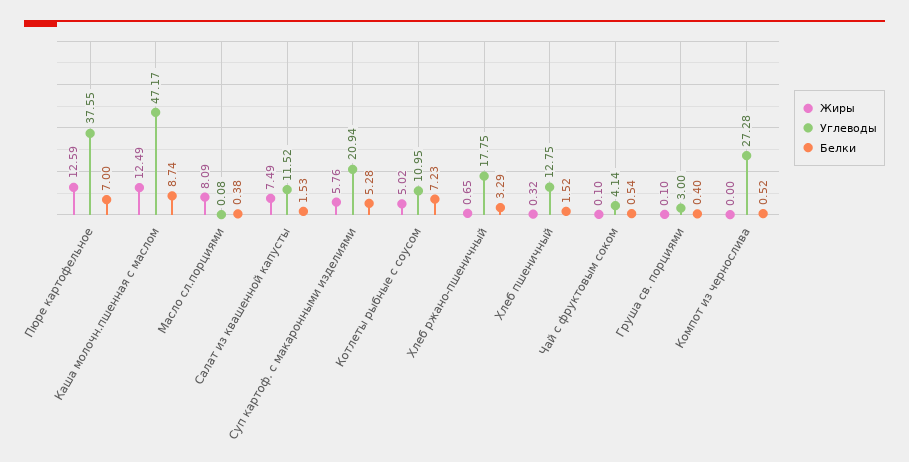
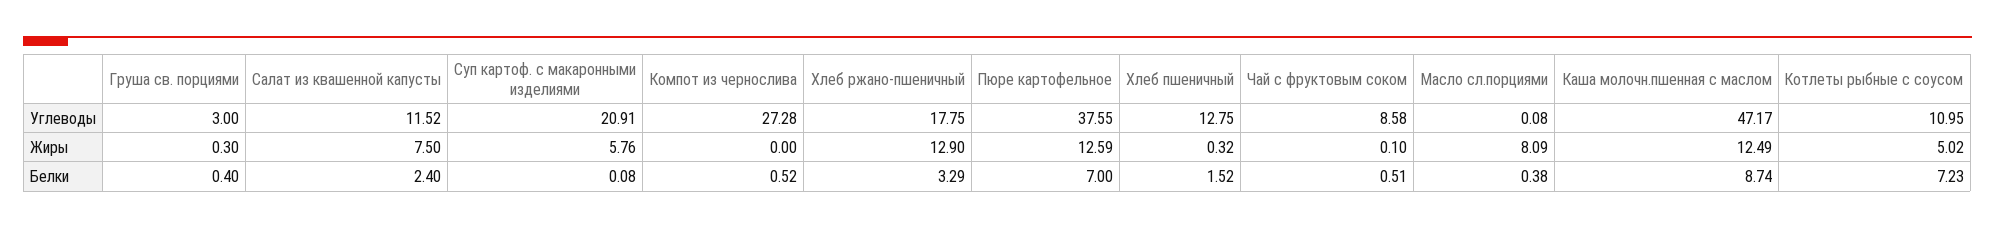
  {
    "Жиры": {
      "Пюре картофельное": 12.59,
      "Каша молочн.пшенная с маслом": 12.49,
      "Масло сл.порциями": 8.09,
-     "Салат из квашенной капусты": 7.49,
+     "Салат из квашенной капусты": 7.5,
      "Суп картоф. с макаронными изделиями": 5.76,
      "Котлеты рыбные с соусом": 5.02,
-     "Хлеб ржано-пшеничный": 0.65,
+     "Хлеб ржано-пшеничный": 12.9,
      "Хлеб пшеничный": 0.32,
      "Чай с фруктовым соком": 0.1,
-     "Груша св. порциями": 0.1,
+     "Груша св. порциями": 0.3,
      "Компот из чернослива": 0
    },
    "Углеводы": {
      "Пюре картофельное": 37.55,
      "Каша молочн.пшенная с маслом": 47.17,
      "Масло сл.порциями": 0.08,
      "Салат из квашенной капусты": 11.52,
-     "Суп картоф. с макаронными изделиями": 20.94,
+     "Суп картоф. с макаронными изделиями": 20.91,
      "Котлеты рыбные с соусом": 10.95,
      "Хлеб ржано-пшеничный": 17.75,
      "Хлеб пшеничный": 12.75,
-     "Чай с фруктовым соком": 4.14,
+     "Чай с фруктовым соком": 8.58,
      "Груша св. порциями": 3,
      "Компот из чернослива": 27.28
    },
    "Белки": {
      "Пюре картофельное": 7,
      "Каша молочн.пшенная с маслом": 8.74,
      "Масло сл.порциями": 0.38,
-     "Салат из квашенной капусты": 1.53,
+     "Салат из квашенной капусты": 2.4,
-     "Суп картоф. с макаронными изделиями": 5.28,
+     "Суп картоф. с макаронными изделиями": 0.08,
      "Котлеты рыбные с соусом": 7.23,
      "Хлеб ржано-пшеничный": 3.29,
      "Хлеб пшеничный": 1.52,
-     "Чай с фруктовым соком": 0.54,
+     "Чай с фруктовым соком": 0.51,
      "Груша св. порциями": 0.4,
      "Компот из чернослива": 0.52
    }
  }

